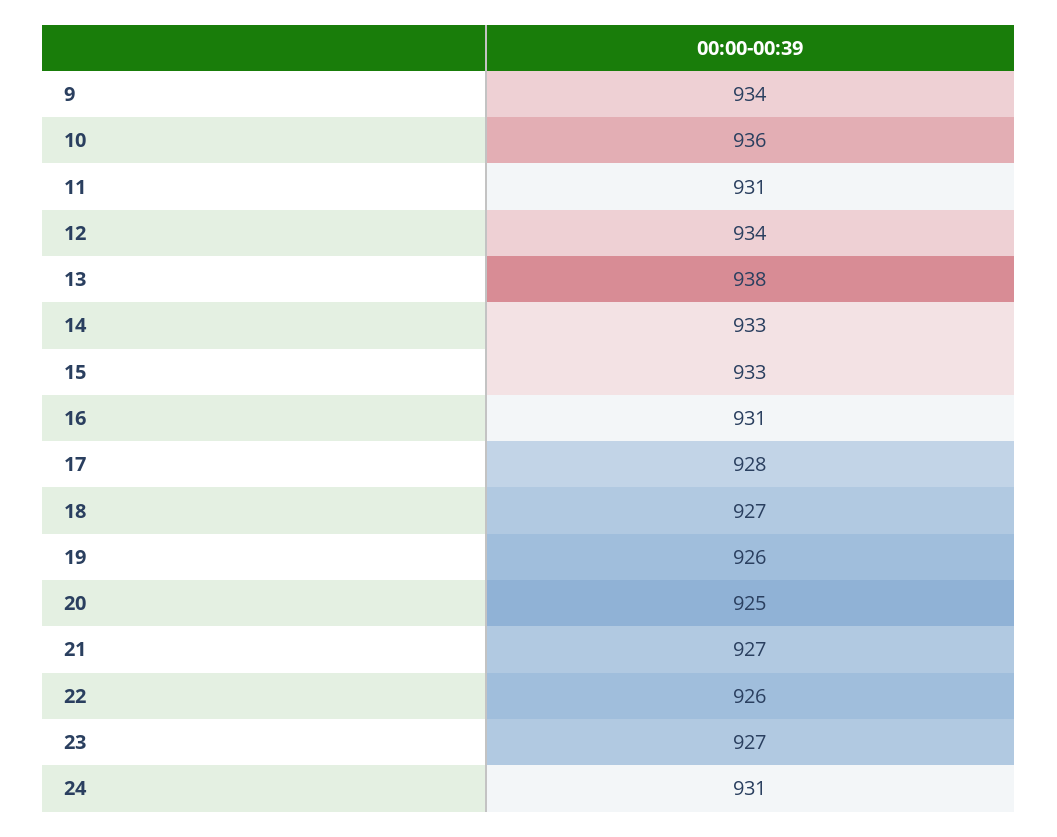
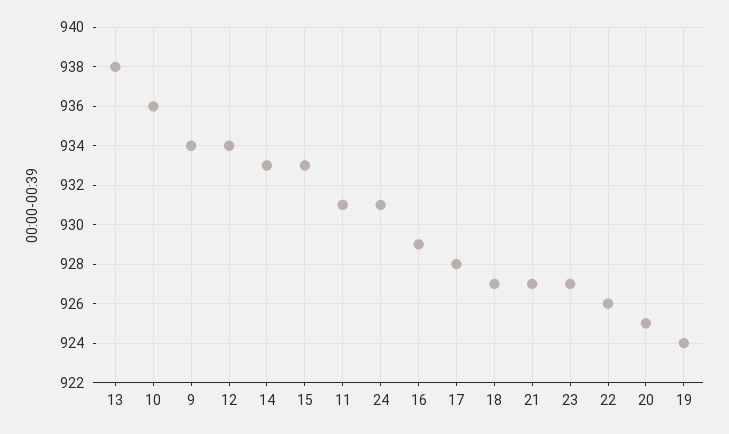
  {
    "9": 934,
    "10": 936,
    "11": 931,
    "12": 934,
    "13": 938,
    "14": 933,
    "15": 933,
-   "16": 931,
+   "16": 929,
    "17": 928,
    "18": 927,
-   "19": 926,
+   "19": 924,
    "20": 925,
    "21": 927,
    "22": 926,
    "23": 927,
    "24": 931
  }

